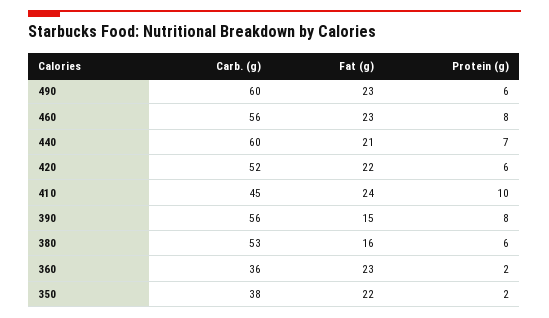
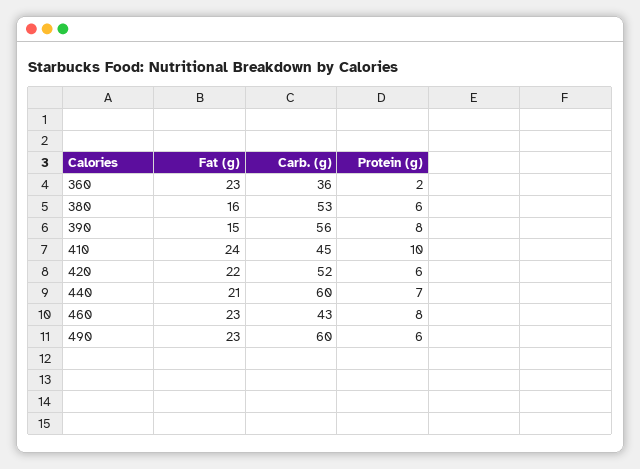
  {
    "Carb. (g)": {
      "490": 60,
-     "460": 56,
+     "460": 43,
      "440": 60,
      "420": 52,
      "410": 45,
      "390": 56,
      "380": 53,
-     "360": 36,
+     "360": 36
-     "350": 38
    },
    "Fat (g)": {
      "490": 23,
      "460": 23,
      "440": 21,
      "420": 22,
      "410": 24,
      "390": 15,
      "380": 16,
-     "360": 23,
+     "360": 23
-     "350": 22
    },
    "Protein (g)": {
      "490": 6,
      "460": 8,
      "440": 7,
      "420": 6,
      "410": 10,
      "390": 8,
      "380": 6,
-     "360": 2,
+     "360": 2
-     "350": 2
    }
  }

